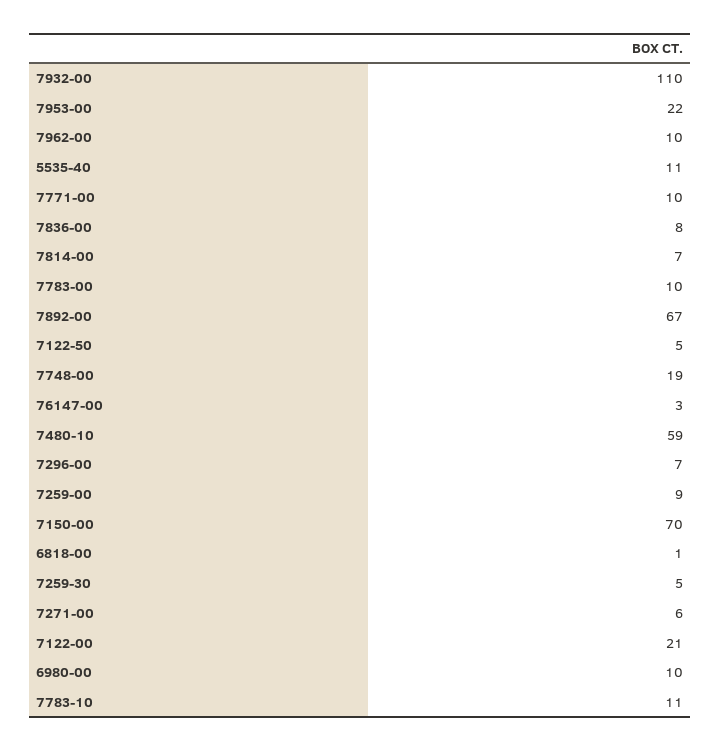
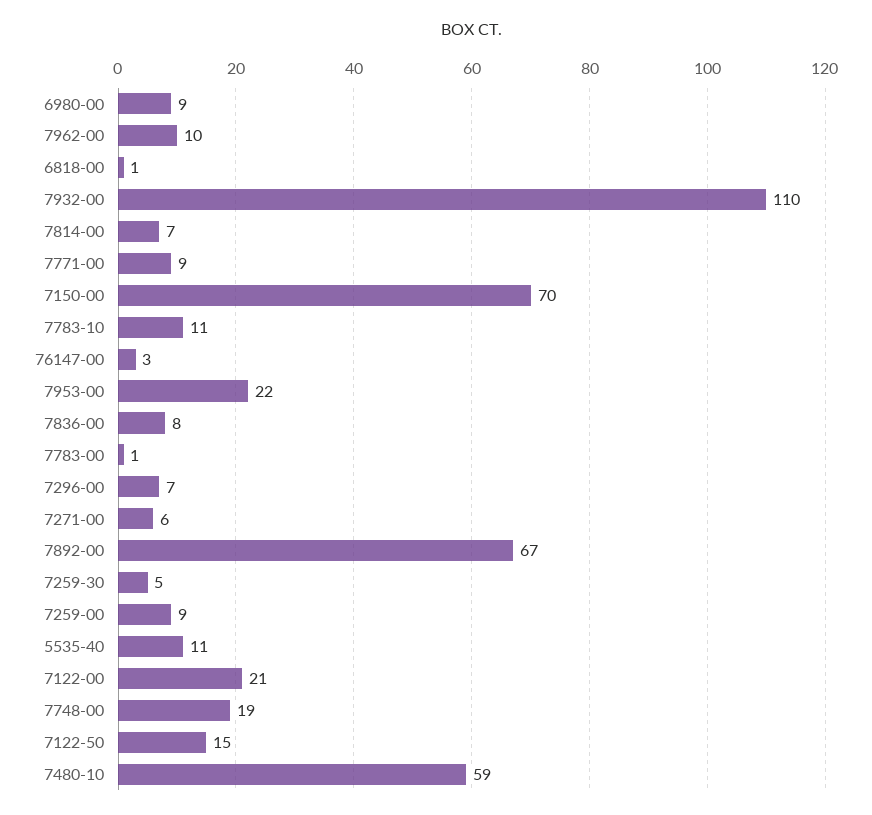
  {
    "7932-00": 110,
    "7953-00": 22,
    "7962-00": 10,
    "5535-40": 11,
-   "7771-00": 10,
+   "7771-00": 9,
    "7836-00": 8,
    "7814-00": 7,
-   "7783-00": 10,
+   "7783-00": 1,
    "7892-00": 67,
-   "7122-50": 5,
+   "7122-50": 15,
    "7748-00": 19,
    "76147-00": 3,
    "7480-10": 59,
    "7296-00": 7,
    "7259-00": 9,
    "7150-00": 70,
    "6818-00": 1,
    "7259-30": 5,
    "7271-00": 6,
    "7122-00": 21,
-   "6980-00": 10,
+   "6980-00": 9,
    "7783-10": 11
  }

